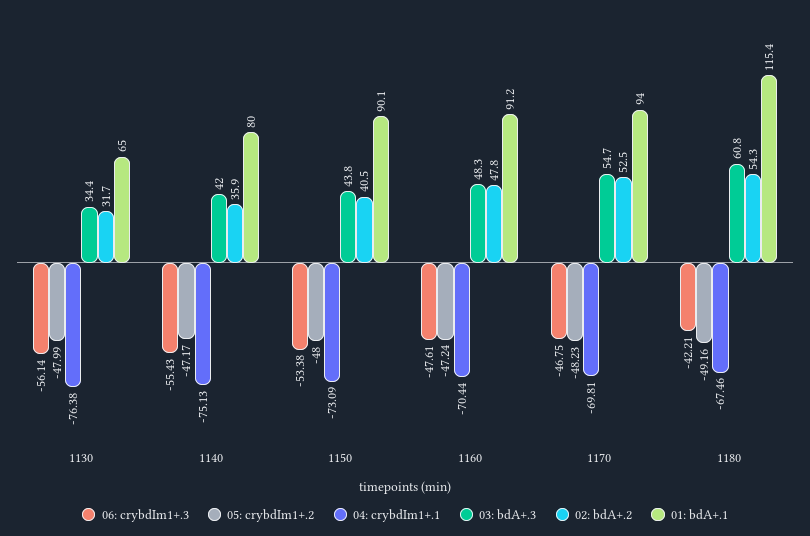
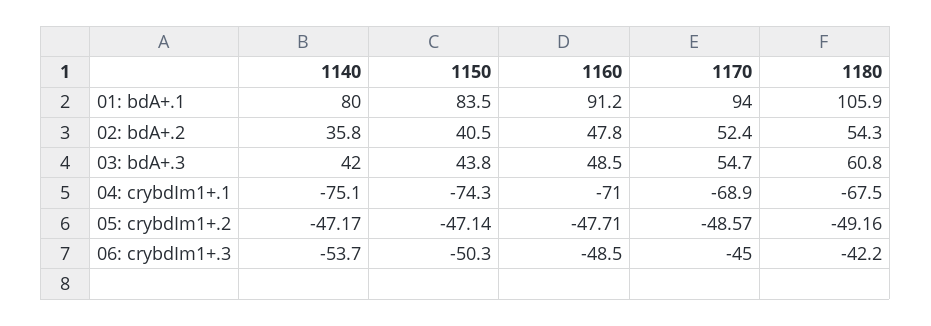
  {
    "06: crybdIm1+.3": {
-     "1130": -56.14,
-     "1140": -55.43,
+     "1140": -53.7,
-     "1150": -53.38,
+     "1150": -50.3,
-     "1160": -47.61,
+     "1160": -48.5,
-     "1170": -46.75,
+     "1170": -45,
      "1180": -42.21
    },
    "05: crybdIm1+.2": {
-     "1130": -47.99,
      "1140": -47.17,
-     "1150": -48,
+     "1150": -47.14,
-     "1160": -47.24,
+     "1160": -47.71,
-     "1170": -48.23,
+     "1170": -48.57,
      "1180": -49.16
    },
    "04: crybdIm1+.1": {
-     "1130": -76.38,
      "1140": -75.13,
-     "1150": -73.09,
+     "1150": -74.3,
-     "1160": -70.44,
+     "1160": -71,
-     "1170": -69.81,
+     "1170": -68.9,
      "1180": -67.46
    },
    "03: bdA+.3": {
-     "1130": 34.4,
      "1140": 42,
      "1150": 43.8,
-     "1160": 48.3,
+     "1160": 48.5,
      "1170": 54.7,
      "1180": 60.8
    },
    "02: bdA+.2": {
-     "1130": 31.7,
-     "1140": 35.9,
+     "1140": 35.8,
      "1150": 40.5,
      "1160": 47.8,
-     "1170": 52.5,
+     "1170": 52.4,
      "1180": 54.3
    },
    "01: bdA+.1": {
-     "1130": 65,
      "1140": 80,
-     "1150": 90.1,
+     "1150": 83.5,
      "1160": 91.2,
      "1170": 94,
-     "1180": 115.4
+     "1180": 105.9
    }
  }

